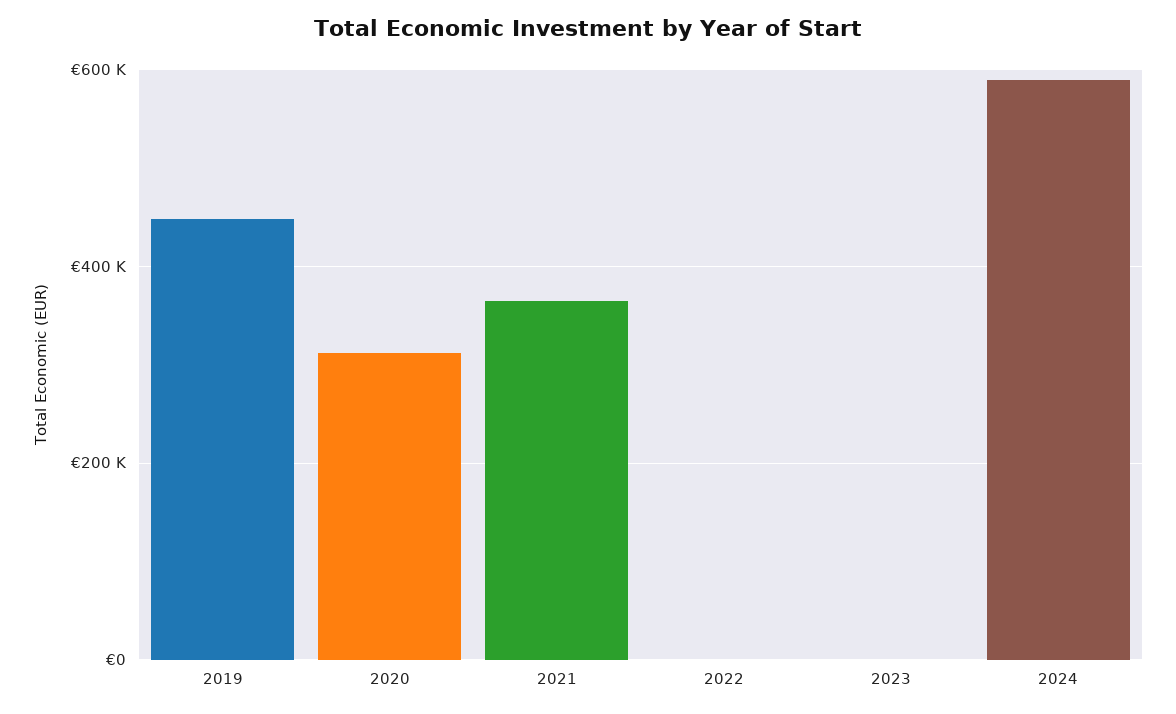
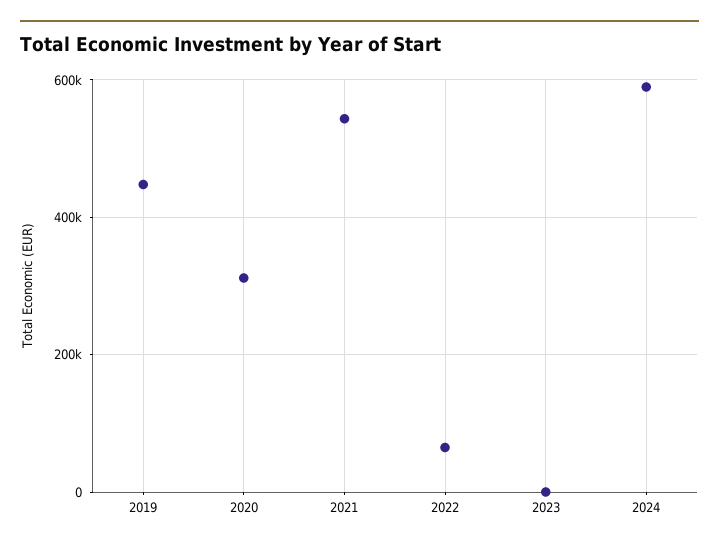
  {
    "2019": 440000,
    "2020": 320000,
-   "2021": 360000,
+   "2021": 540000,
-   "2022": 0,
+   "2022": 60000,
    "2023": 0,
    "2024": 580000
  }

